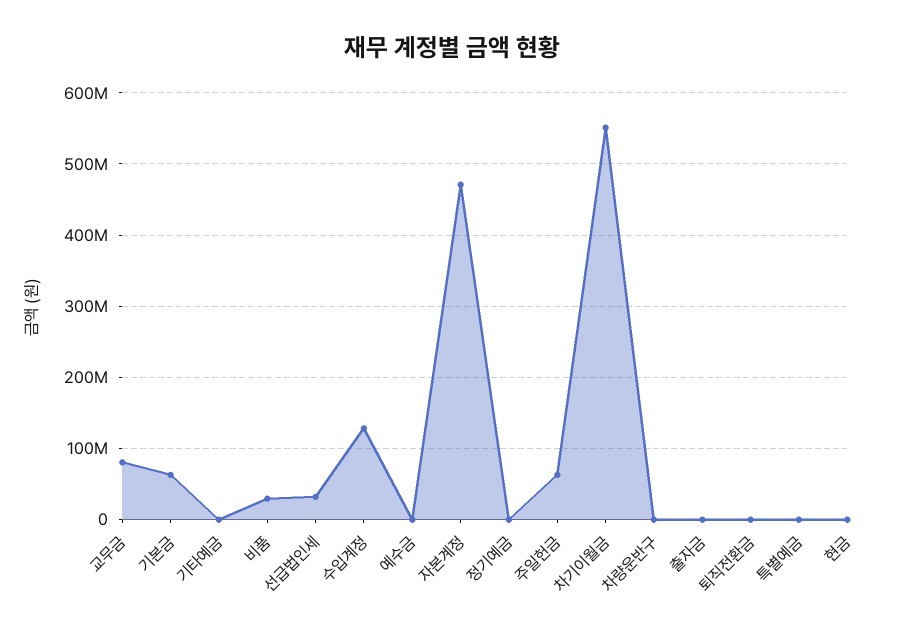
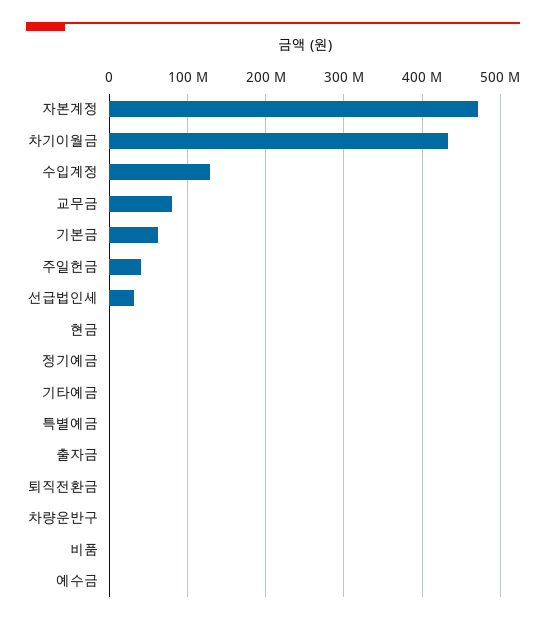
  {
    "교무금": 80000000,
    "기본금": 60000000,
    "기타예금": 0,
-   "비품": 30000000,
+   "비품": 0,
    "선급법인세": 30000000,
    "수입계정": 130000000,
    "예수금": 0,
    "자본계정": 470000000,
    "정기예금": 0,
-   "주일헌금": 60000000,
+   "주일헌금": 40000000,
-   "차기이월금": 550000000,
+   "차기이월금": 430000000,
    "차량운반구": 0,
    "출자금": 0,
    "퇴직전환금": 0,
    "특별예금": 0,
    "현금": 0
  }

